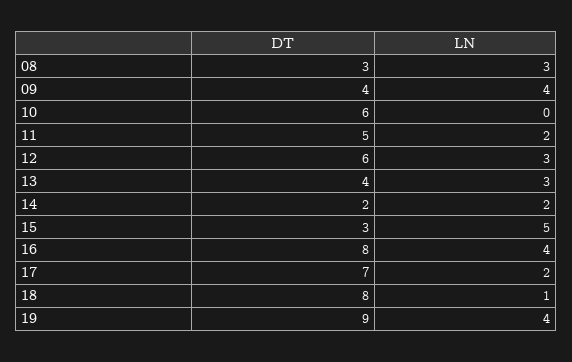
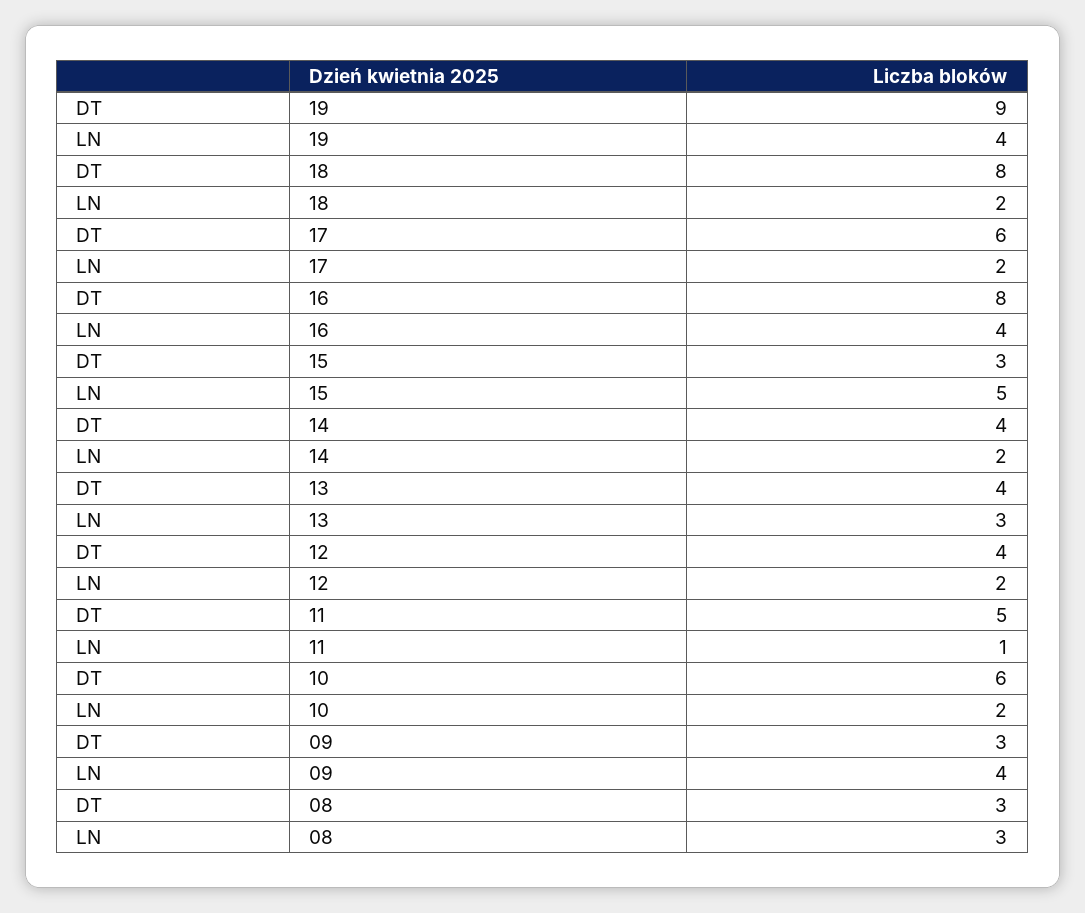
  {
    "DT": {
      "08": 3,
-     "09": 4,
+     "09": 3,
      "10": 6,
      "11": 5,
-     "12": 6,
+     "12": 4,
      "13": 4,
-     "14": 2,
+     "14": 4,
      "15": 3,
      "16": 8,
-     "17": 7,
+     "17": 6,
      "18": 8,
      "19": 9
    },
    "LN": {
      "08": 3,
      "09": 4,
-     "10": 0,
+     "10": 2,
-     "11": 2,
+     "11": 1,
-     "12": 3,
+     "12": 2,
      "13": 3,
      "14": 2,
      "15": 5,
      "16": 4,
      "17": 2,
-     "18": 1,
+     "18": 2,
      "19": 4
    }
  }

